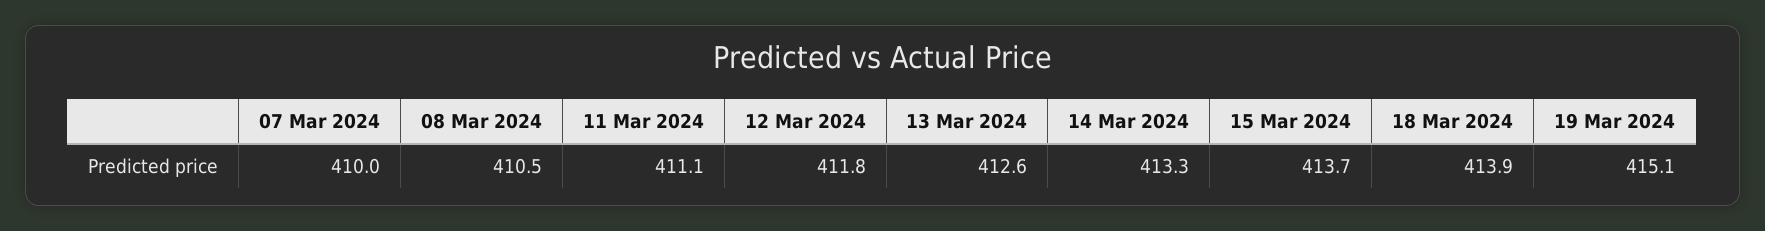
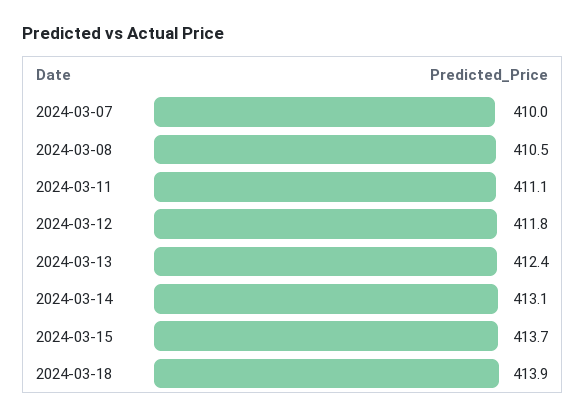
  {
    "07 Mar 2024": 410,
    "08 Mar 2024": 410.5,
    "11 Mar 2024": 411.1,
    "12 Mar 2024": 411.8,
-   "13 Mar 2024": 412.6,
+   "13 Mar 2024": 412.4,
-   "14 Mar 2024": 413.3,
+   "14 Mar 2024": 413.1,
    "15 Mar 2024": 413.7,
-   "18 Mar 2024": 413.9,
+   "18 Mar 2024": 413.9
-   "19 Mar 2024": 415.1
  }

